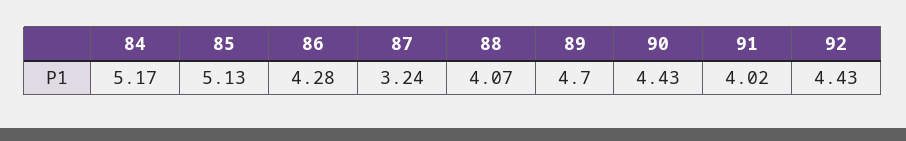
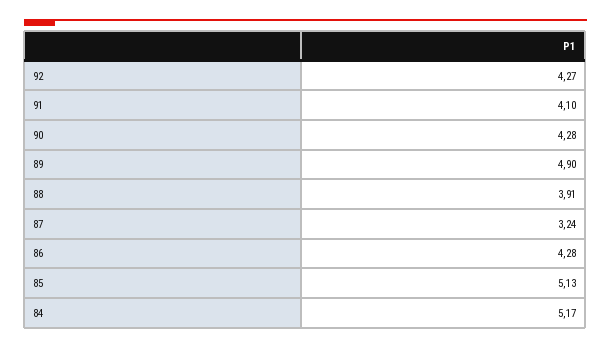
  {
    "84": 5.17,
    "85": 5.13,
    "86": 4.28,
    "87": 3.24,
-   "88": 4.07,
+   "88": 3.91,
-   "89": 4.7,
+   "89": 4.9,
-   "90": 4.43,
+   "90": 4.28,
-   "91": 4.02,
+   "91": 4.1,
-   "92": 4.43
+   "92": 4.27
  }

